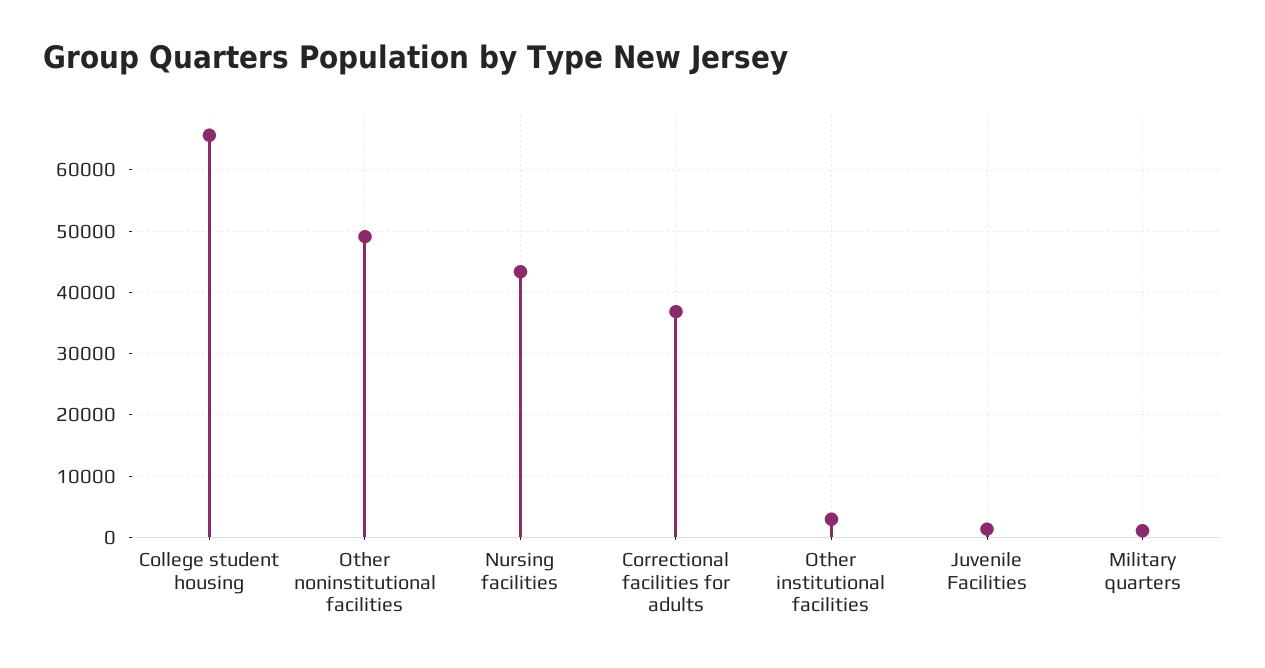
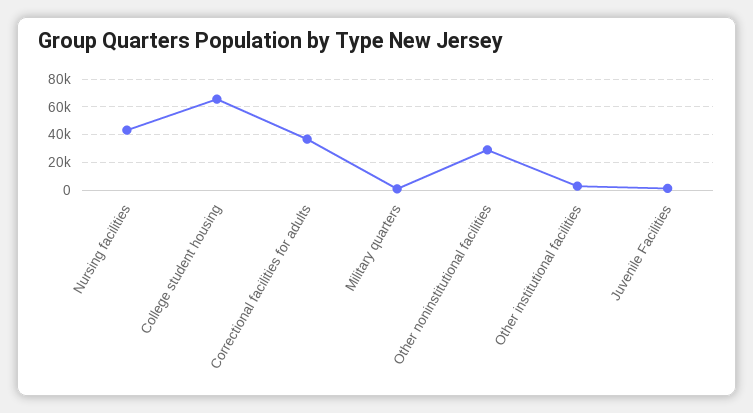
  {
    "College student housing": 66000,
-   "Other noninstitutional facilities": 49000,
+   "Other noninstitutional facilities": 30000,
    "Nursing facilities": 43000,
    "Correctional facilities for adults": 37000,
    "Other institutional facilities": 3000,
    "Juvenile Facilities": 1000,
    "Military quarters": 1000
  }

